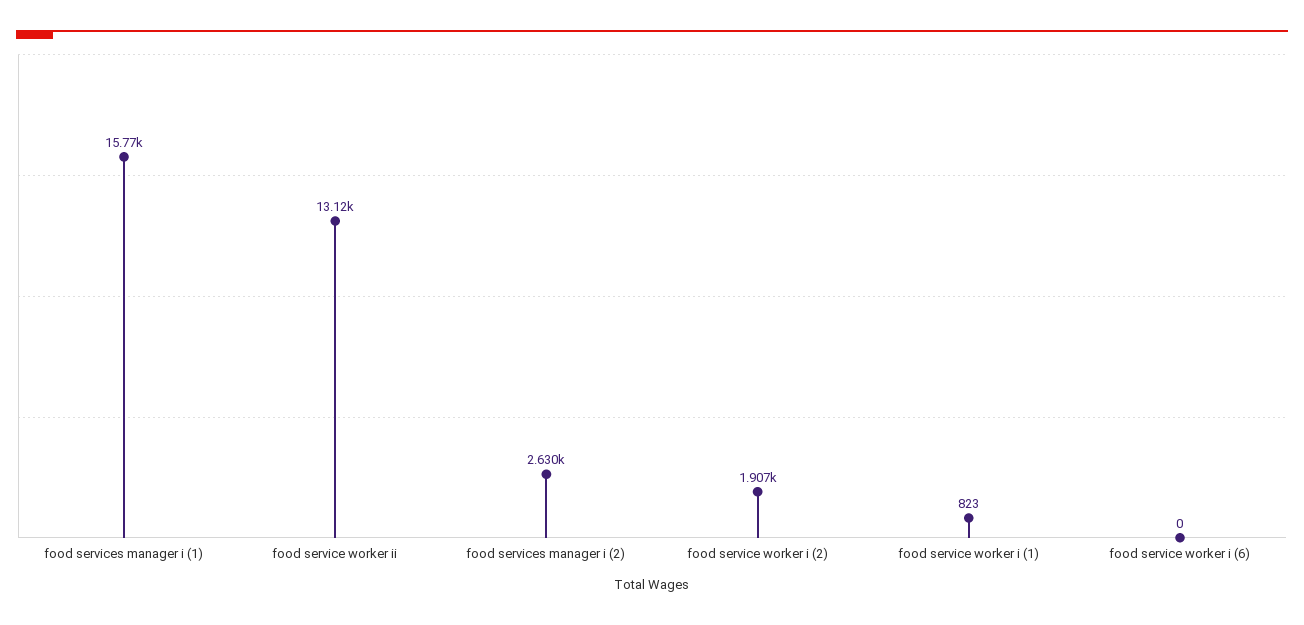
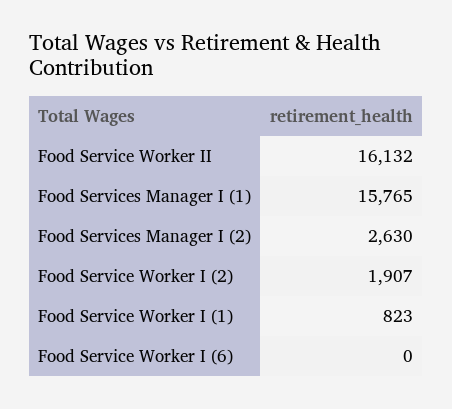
  {
    "food services manager i (1)": 15765,
-   "food service worker ii": 13120,
+   "food service worker ii": 16132,
    "food services manager i (2)": 2630,
    "food service worker i (2)": 1907,
    "food service worker i (1)": 823,
    "food service worker i (6)": 0
  }

